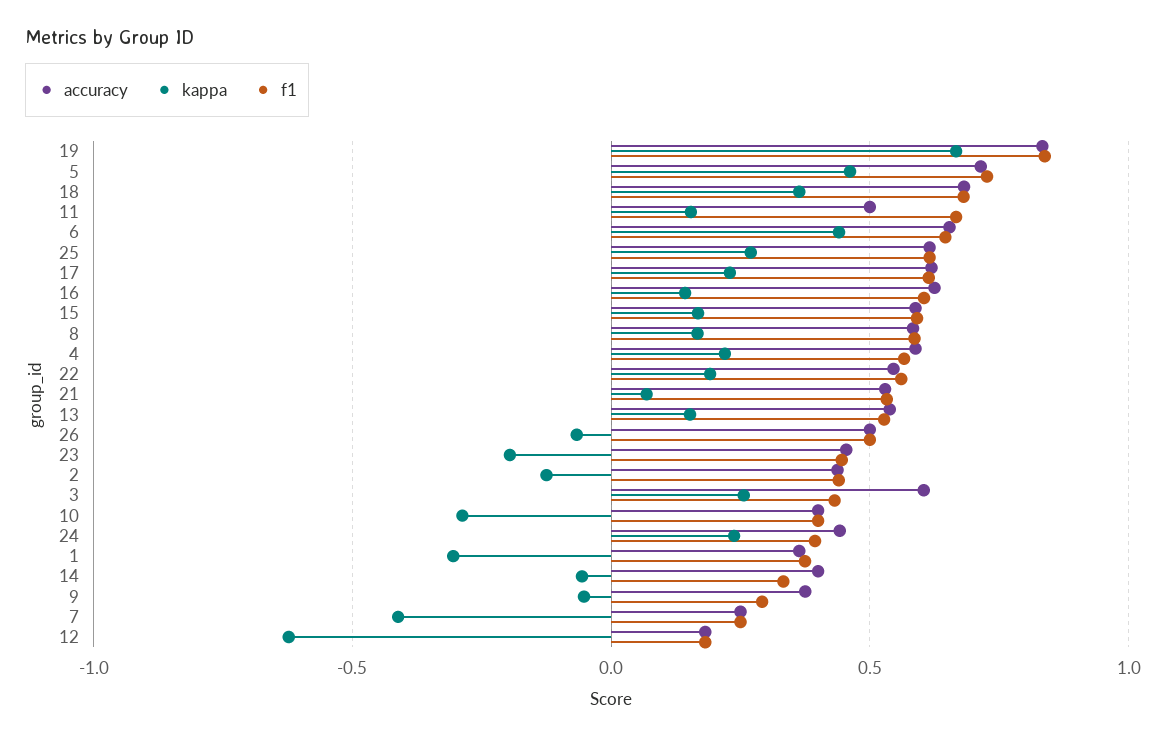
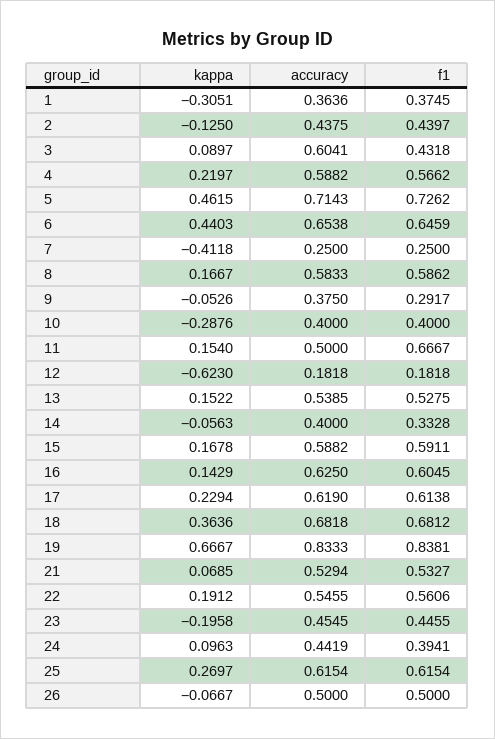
  {
    "accuracy": {
      "19": 0.8333,
      "5": 0.7143,
      "18": 0.6818,
      "11": 0.5,
      "6": 0.6538,
      "25": 0.6154,
      "17": 0.619,
      "16": 0.625,
      "15": 0.5882,
      "8": 0.5833,
      "4": 0.5882,
      "22": 0.5455,
      "21": 0.5294,
      "13": 0.5385,
      "26": 0.5,
      "23": 0.4545,
      "2": 0.4375,
      "3": 0.6041,
      "10": 0.4,
      "24": 0.4419,
      "1": 0.3636,
      "14": 0.4,
      "9": 0.375,
      "7": 0.25,
      "12": 0.1818
    },
    "kappa": {
      "19": 0.6667,
      "5": 0.4615,
      "18": 0.3636,
      "11": 0.154,
      "6": 0.4403,
      "25": 0.2697,
      "17": 0.2294,
      "16": 0.1429,
      "15": 0.1678,
      "8": 0.1667,
      "4": 0.2197,
      "22": 0.1912,
      "21": 0.0685,
      "13": 0.1522,
      "26": -0.0667,
      "23": -0.1958,
      "2": -0.125,
-     "3": 0.25,
+     "3": 0.0897,
      "10": -0.2876,
-     "24": 0.25,
+     "24": 0.0963,
      "1": -0.3051,
      "14": -0.0563,
      "9": -0.0526,
      "7": -0.4118,
      "12": -0.623
    },
    "f1": {
      "19": 0.8381,
      "5": 0.7262,
      "18": 0.6812,
      "11": 0.6667,
      "6": 0.6459,
      "25": 0.6154,
      "17": 0.6138,
      "16": 0.6045,
      "15": 0.5911,
      "8": 0.5862,
      "4": 0.5662,
      "22": 0.5606,
      "21": 0.5327,
      "13": 0.5275,
      "26": 0.5,
      "23": 0.4455,
      "2": 0.4397,
      "3": 0.4318,
      "10": 0.4,
      "24": 0.3941,
      "1": 0.3745,
      "14": 0.3328,
      "9": 0.2917,
      "7": 0.25,
      "12": 0.1818
    }
  }

